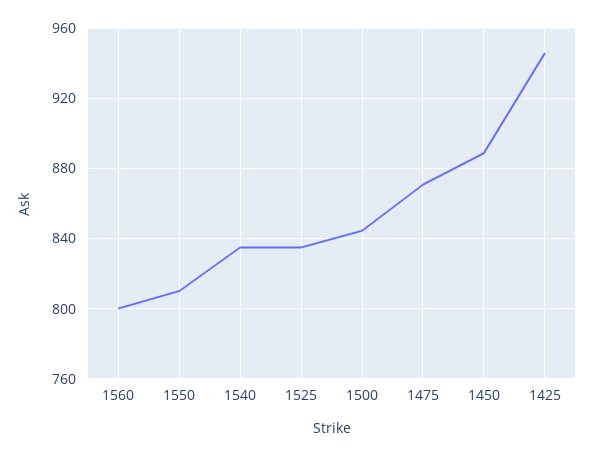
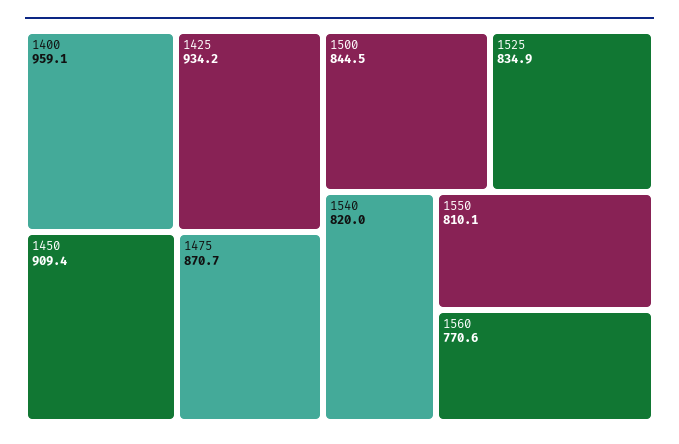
  {
-   "1560": 800,
+   "1560": 770.6,
    "1550": 810.1,
-   "1540": 835,
+   "1540": 820,
    "1525": 834.9,
    "1500": 844.5,
    "1475": 870.7,
-   "1450": 890,
+   "1450": 909.4,
-   "1425": 945
+   "1425": 934.2,
+   "1400": 959.1
  }

